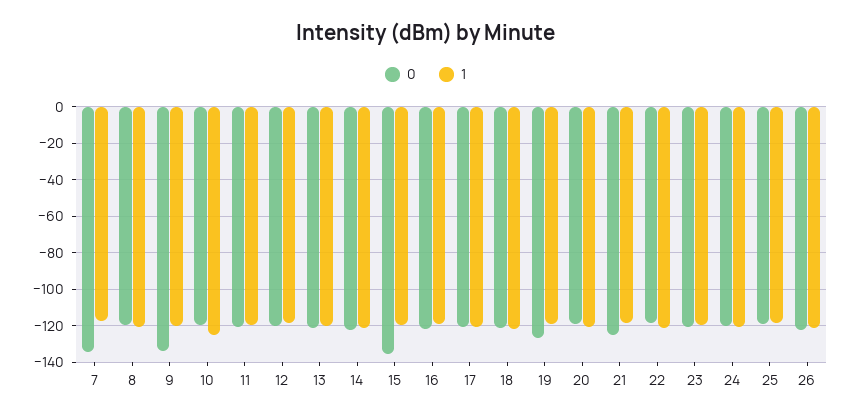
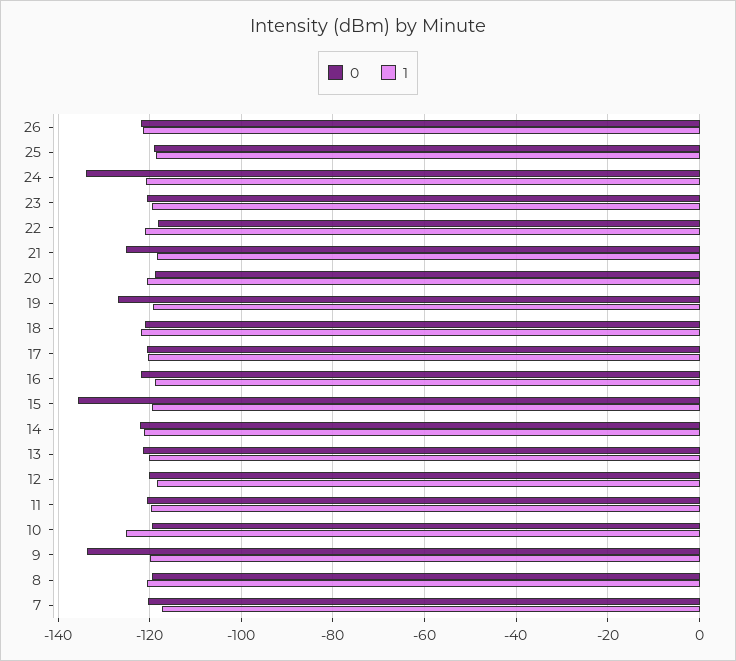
  {
    "0": {
-     "7": -135,
+     "7": -120,
      "8": -120,
      "9": -134,
      "10": -120,
      "11": -120,
      "12": -120,
      "13": -122,
      "14": -122,
      "15": -136,
      "16": -122,
      "17": -120,
      "18": -122,
      "19": -126,
      "20": -118,
      "21": -126,
      "22": -118,
      "23": -120,
-     "24": -120,
+     "24": -134,
      "25": -120,
      "26": -122
    },
    "1": {
      "7": -118,
      "8": -120,
      "9": -120,
      "10": -126,
      "11": -120,
      "12": -118,
      "13": -120,
      "14": -122,
      "15": -120,
      "16": -118,
      "17": -120,
      "18": -122,
      "19": -120,
      "20": -120,
      "21": -118,
      "22": -122,
      "23": -120,
      "24": -120,
      "25": -118,
      "26": -122
    }
  }

